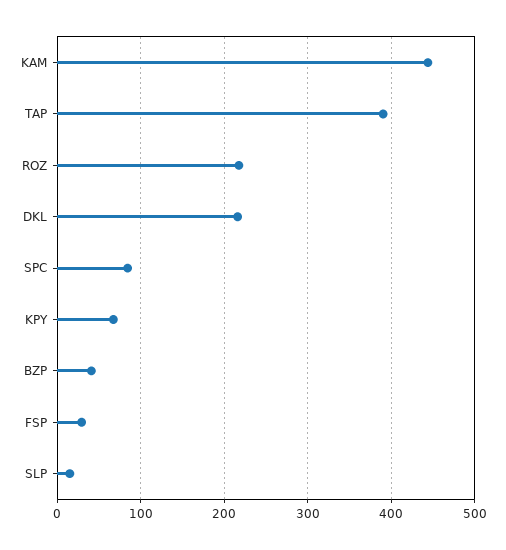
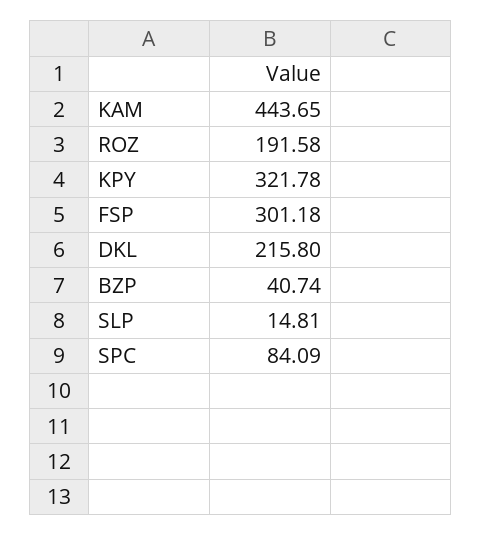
  {
    "KAM": 443.65,
-   "TAP": 390,
-   "ROZ": 220,
+   "ROZ": 191.58,
    "DKL": 215.8,
    "SPC": 84.09,
-   "KPY": 70,
+   "KPY": 321.78,
    "BZP": 40.74,
-   "FSP": 30,
+   "FSP": 301.18,
    "SLP": 14.81
  }

